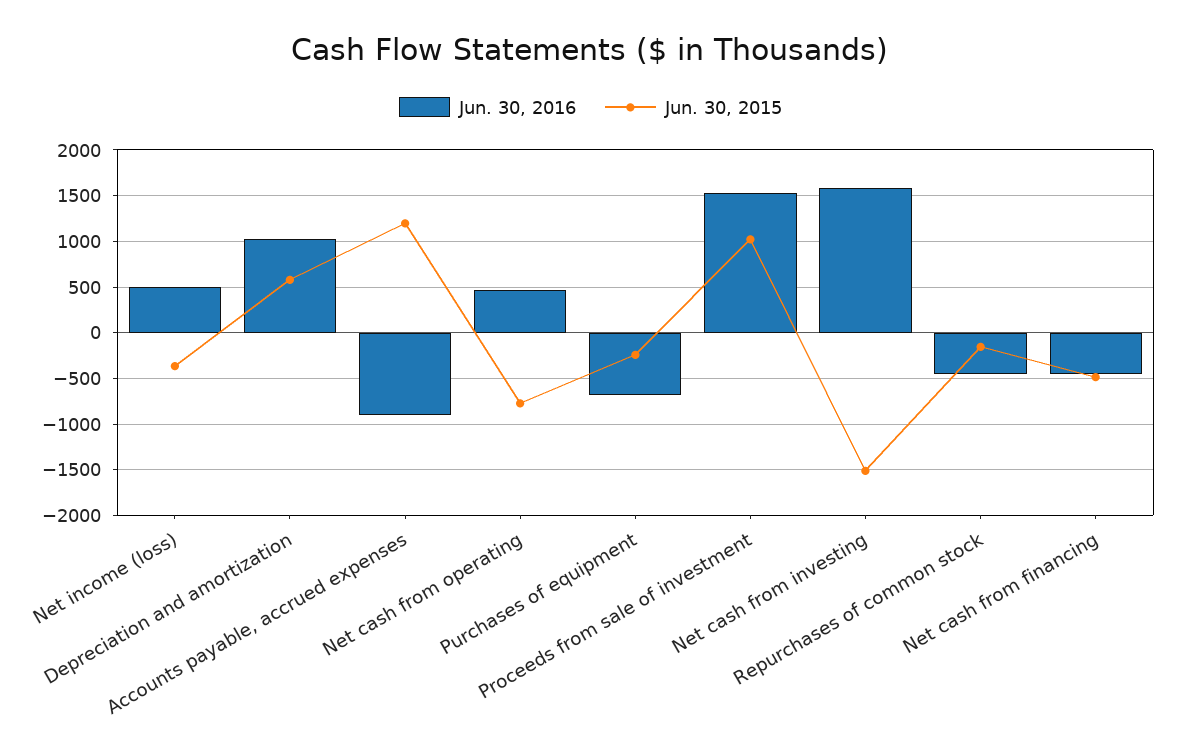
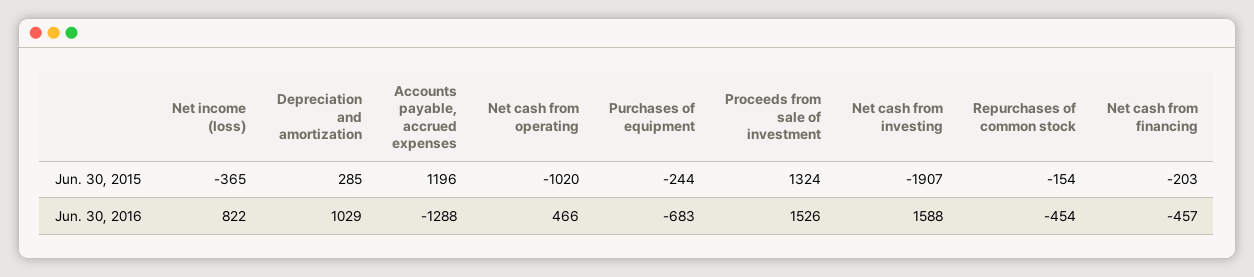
  {
    "Jun. 30, 2016": {
-     "Net income (loss)": 500,
+     "Net income (loss)": 822,
      "Depreciation and amortization": 1029,
-     "Accounts payable, accrued expenses": -900,
+     "Accounts payable, accrued expenses": -1288,
      "Net cash from operating": 466,
      "Purchases of equipment": -683,
      "Proceeds from sale of investment": 1526,
      "Net cash from investing": 1588,
      "Repurchases of common stock": -454,
      "Net cash from financing": -457
    },
    "Jun. 30, 2015": {
      "Net income (loss)": -365,
-     "Depreciation and amortization": 600,
+     "Depreciation and amortization": 285,
      "Accounts payable, accrued expenses": 1196,
-     "Net cash from operating": -800,
+     "Net cash from operating": -1020,
      "Purchases of equipment": -244,
-     "Proceeds from sale of investment": 1000,
+     "Proceeds from sale of investment": 1324,
-     "Net cash from investing": -1500,
+     "Net cash from investing": -1907,
      "Repurchases of common stock": -154,
-     "Net cash from financing": -500
+     "Net cash from financing": -203
    }
  }

